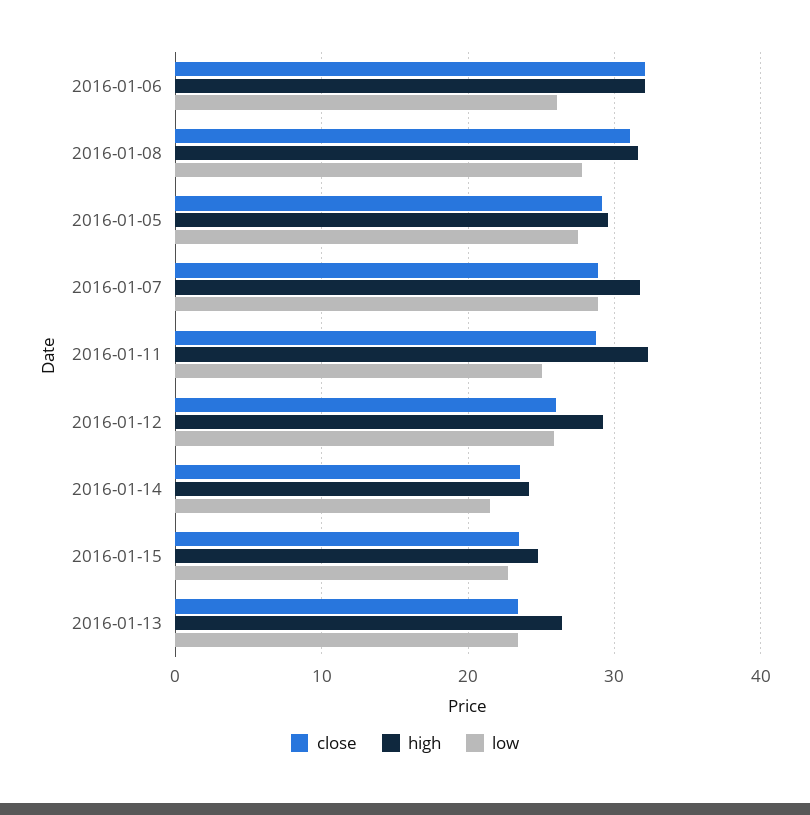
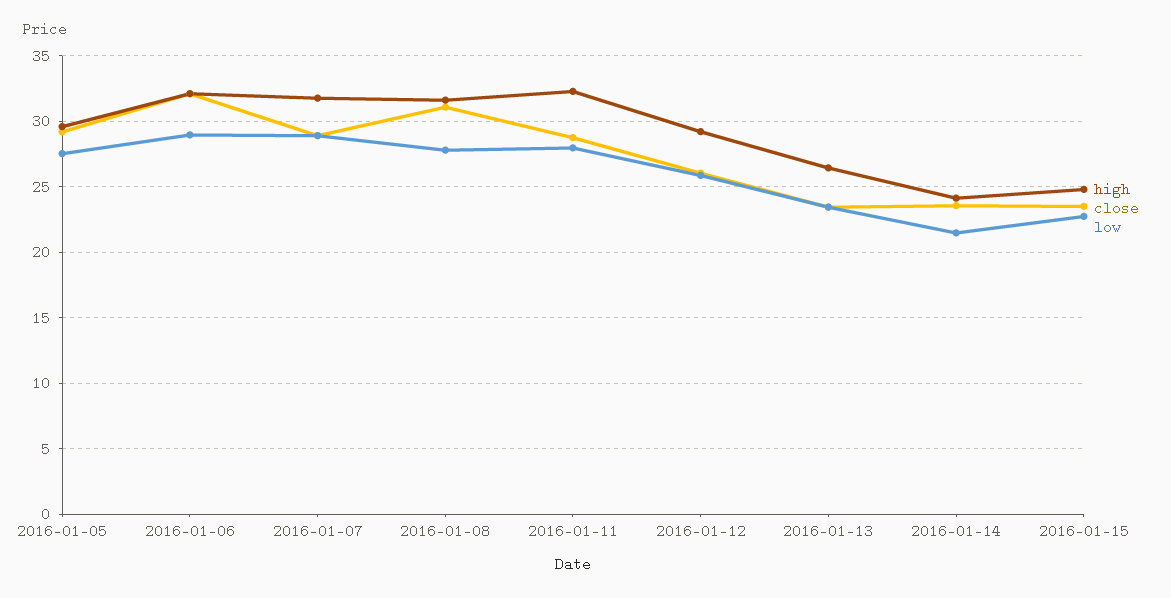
  {
    "close": {
      "2016-01-06": 32,
      "2016-01-08": 31,
      "2016-01-05": 29,
      "2016-01-07": 29,
      "2016-01-11": 29,
      "2016-01-12": 26,
      "2016-01-14": 23.5,
      "2016-01-15": 23.5,
      "2016-01-13": 23.5
    },
    "high": {
      "2016-01-06": 32,
      "2016-01-08": 31.5,
      "2016-01-05": 29.5,
      "2016-01-07": 32,
      "2016-01-11": 32.5,
      "2016-01-12": 29,
      "2016-01-14": 24,
      "2016-01-15": 25,
      "2016-01-13": 26.5
    },
    "low": {
-     "2016-01-06": 26,
+     "2016-01-06": 29,
      "2016-01-08": 28,
      "2016-01-05": 27.5,
      "2016-01-07": 29,
-     "2016-01-11": 25,
+     "2016-01-11": 28,
      "2016-01-12": 26,
      "2016-01-14": 21.5,
      "2016-01-15": 22.5,
      "2016-01-13": 23.5
    }
  }

